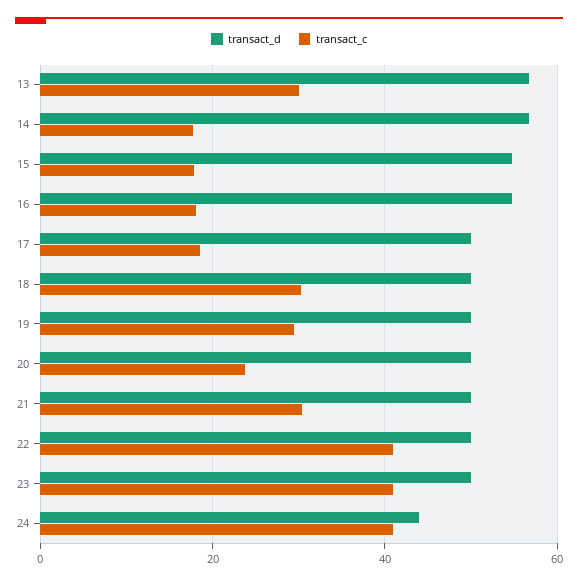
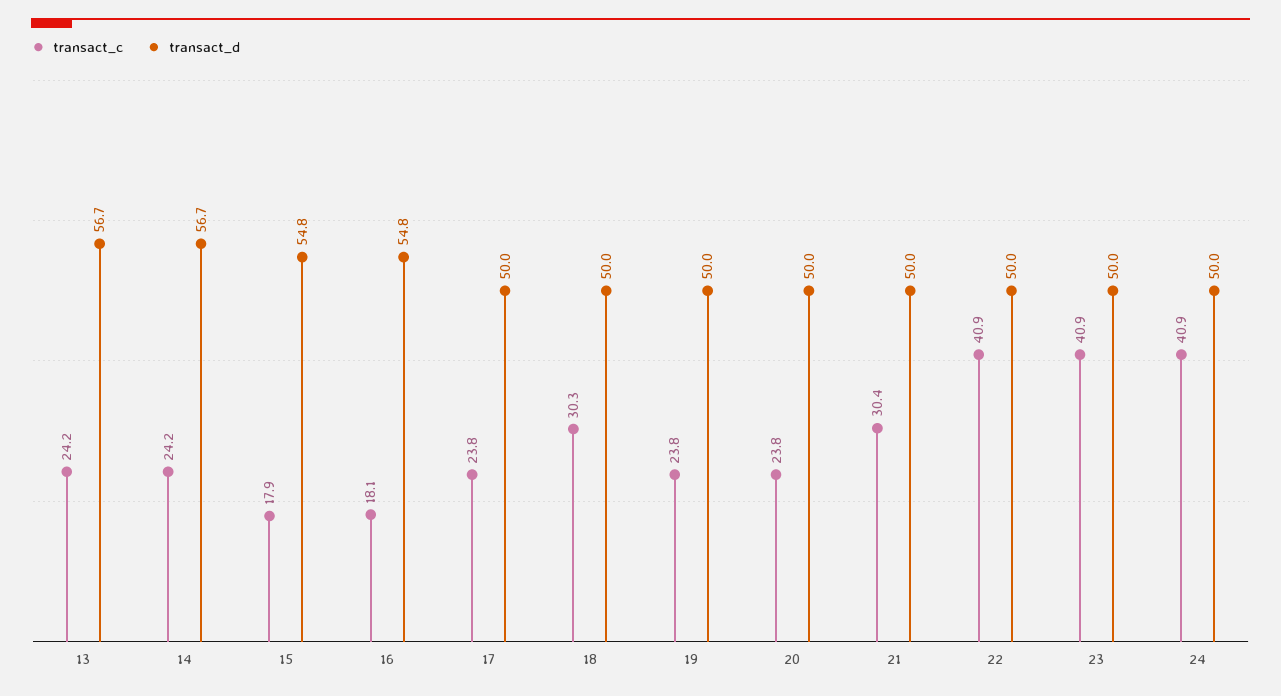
  {
    "transact_d": {
      "13": 56.7,
      "14": 56.7,
      "15": 54.8,
      "16": 54.8,
      "17": 50,
      "18": 50,
      "19": 50,
      "20": 50,
      "21": 50,
      "22": 50,
      "23": 50,
-     "24": 44
+     "24": 50
    },
    "transact_c": {
-     "13": 30,
+     "13": 24.2,
-     "14": 18,
+     "14": 24.2,
      "15": 17.9,
      "16": 18.1,
-     "17": 18,
+     "17": 23.8,
      "18": 30.3,
-     "19": 30,
+     "19": 23.8,
      "20": 23.8,
      "21": 30.4,
      "22": 40.9,
      "23": 40.9,
      "24": 40.9
    }
  }

